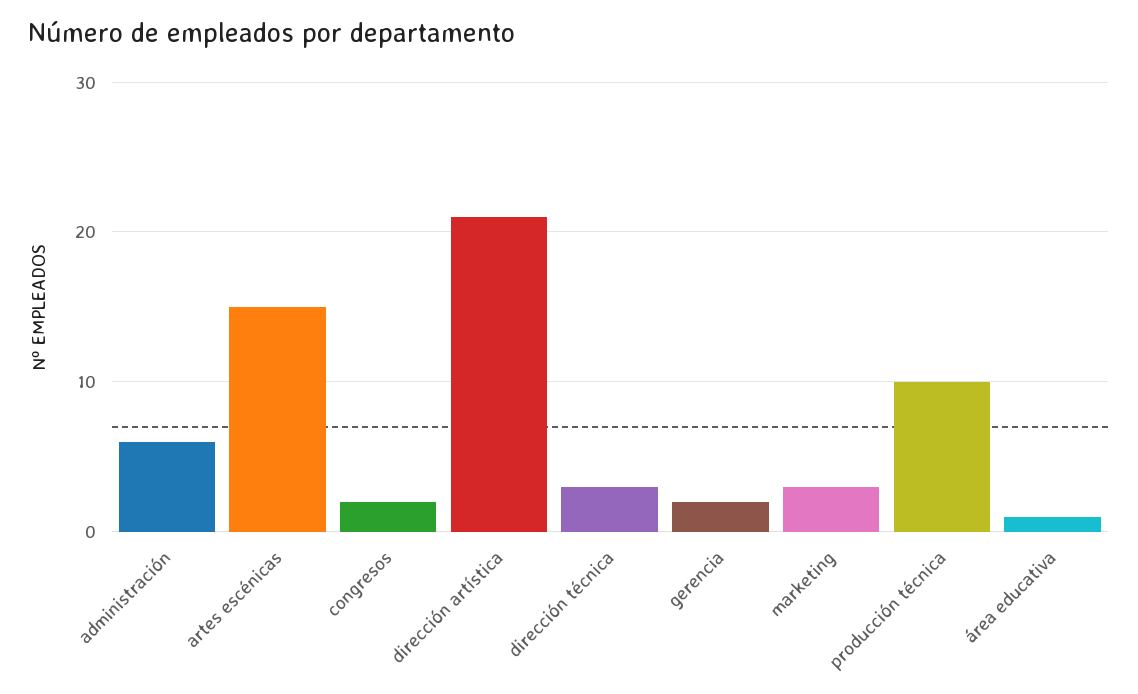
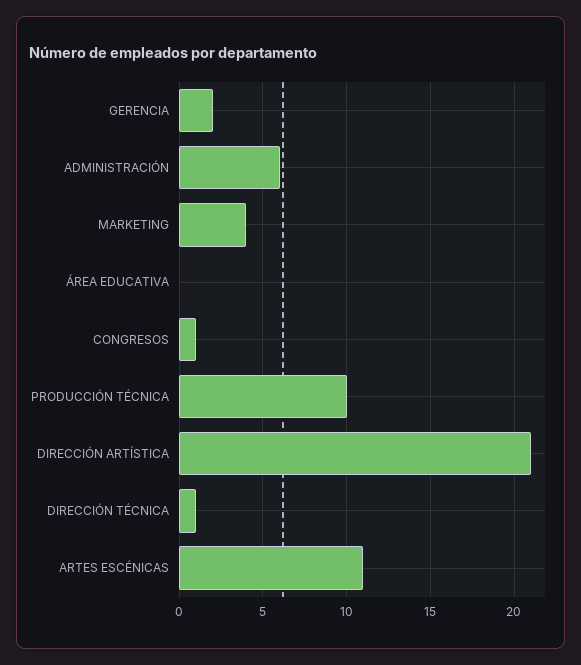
  {
    "administración": 6,
-   "artes escénicas": 15,
+   "artes escénicas": 11,
-   "congresos": 2,
+   "congresos": 1,
    "dirección artística": 21,
-   "dirección técnica": 3,
+   "dirección técnica": 1,
    "gerencia": 2,
-   "marketing": 3,
+   "marketing": 4,
    "producción técnica": 10,
-   "área educativa": 1
+   "área educativa": 0
  }

